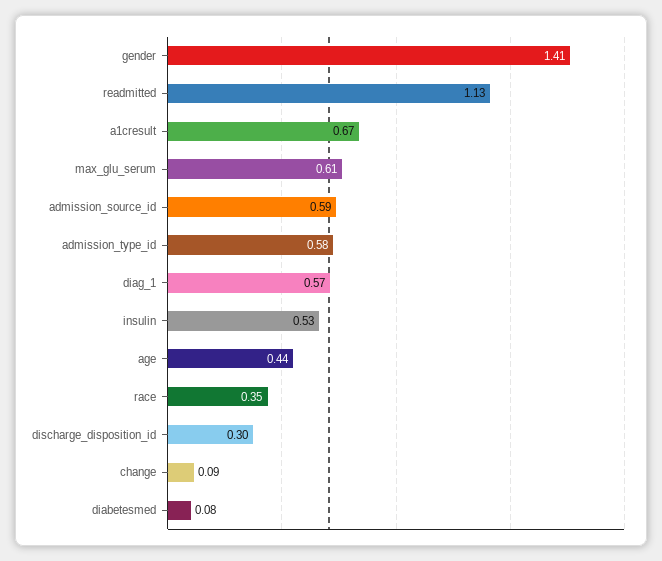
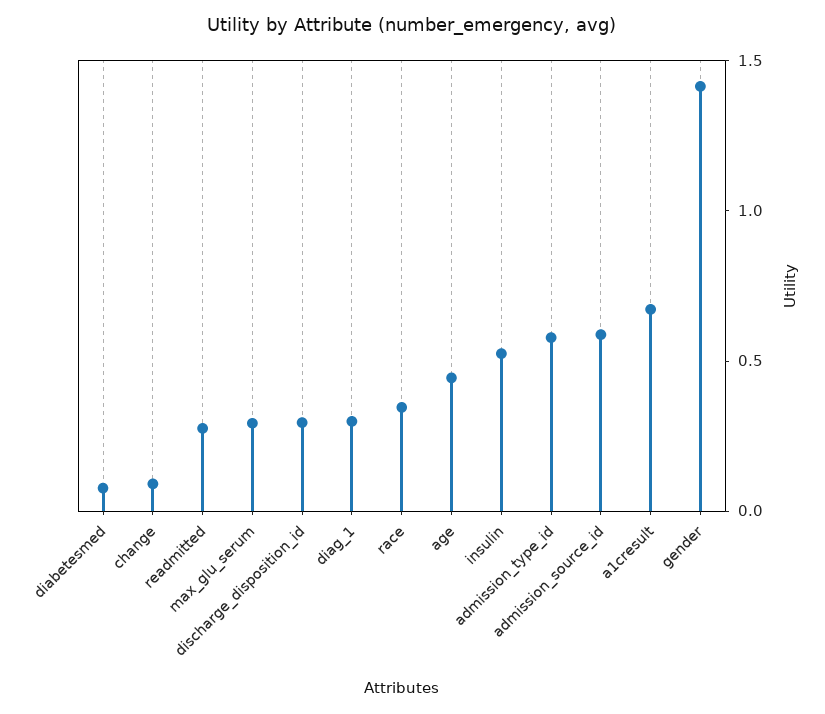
  {
    "gender": 1.41,
-   "readmitted": 1.13,
+   "readmitted": 0.3,
    "a1cresult": 0.67,
-   "max_glu_serum": 0.61,
+   "max_glu_serum": 0.3,
    "admission_source_id": 0.59,
    "admission_type_id": 0.58,
-   "diag_1": 0.57,
+   "diag_1": 0.3,
    "insulin": 0.53,
    "age": 0.44,
    "race": 0.35,
    "discharge_disposition_id": 0.3,
    "change": 0.09,
    "diabetesmed": 0.08
  }

